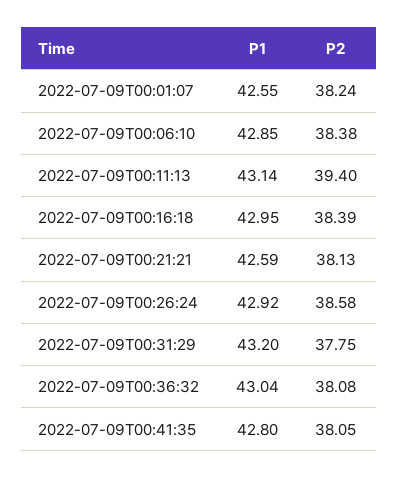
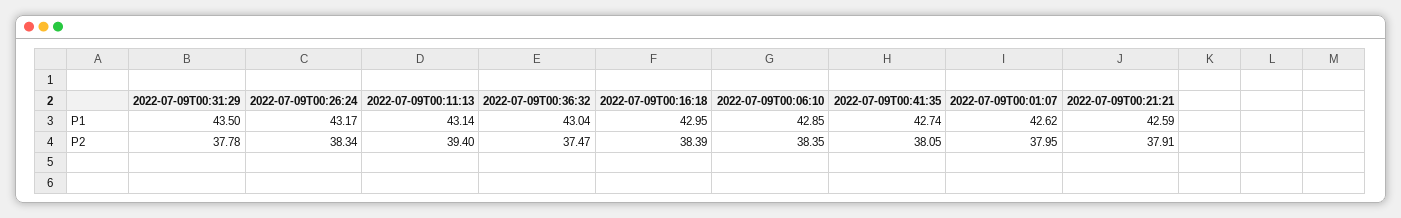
  {
    "P1": {
-     "2022-07-09T00:01:07": 42.55,
+     "2022-07-09T00:01:07": 42.62,
      "2022-07-09T00:06:10": 42.85,
      "2022-07-09T00:11:13": 43.14,
      "2022-07-09T00:16:18": 42.95,
      "2022-07-09T00:21:21": 42.59,
-     "2022-07-09T00:26:24": 42.92,
+     "2022-07-09T00:26:24": 43.17,
-     "2022-07-09T00:31:29": 43.2,
+     "2022-07-09T00:31:29": 43.5,
      "2022-07-09T00:36:32": 43.04,
-     "2022-07-09T00:41:35": 42.8
+     "2022-07-09T00:41:35": 42.74
    },
    "P2": {
-     "2022-07-09T00:01:07": 38.24,
+     "2022-07-09T00:01:07": 37.95,
-     "2022-07-09T00:06:10": 38.38,
+     "2022-07-09T00:06:10": 38.35,
      "2022-07-09T00:11:13": 39.4,
      "2022-07-09T00:16:18": 38.39,
-     "2022-07-09T00:21:21": 38.13,
+     "2022-07-09T00:21:21": 37.91,
-     "2022-07-09T00:26:24": 38.58,
+     "2022-07-09T00:26:24": 38.34,
-     "2022-07-09T00:31:29": 37.75,
+     "2022-07-09T00:31:29": 37.78,
-     "2022-07-09T00:36:32": 38.08,
+     "2022-07-09T00:36:32": 37.47,
      "2022-07-09T00:41:35": 38.05
    }
  }

